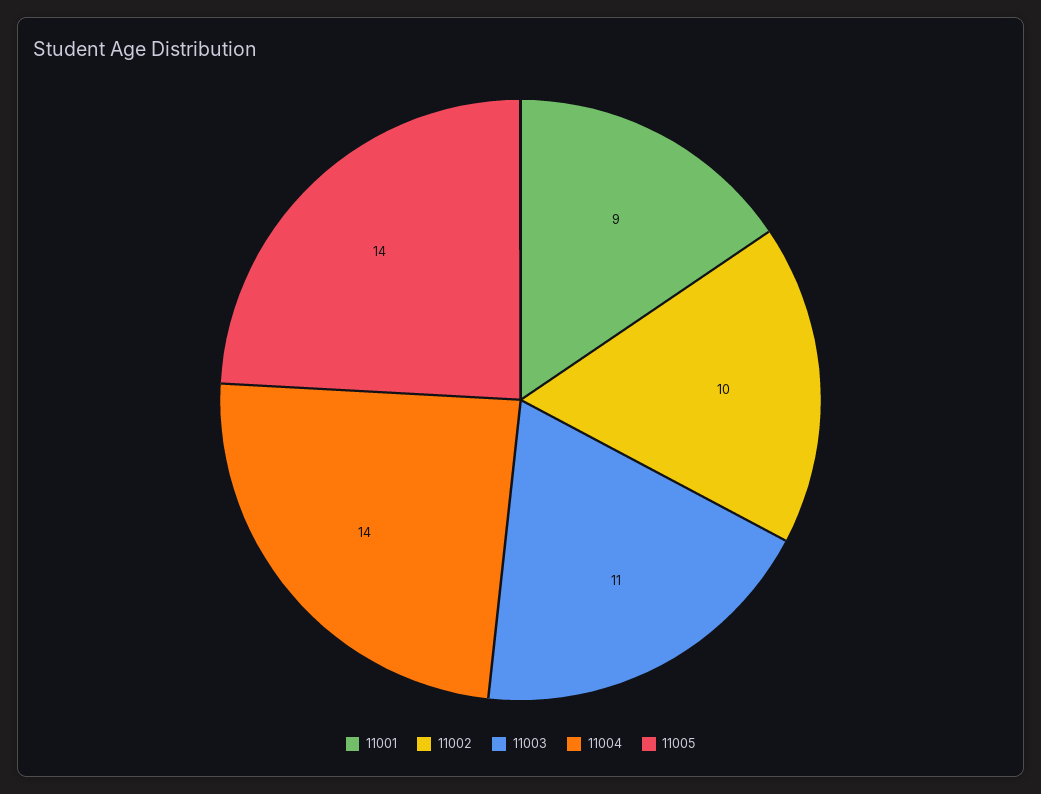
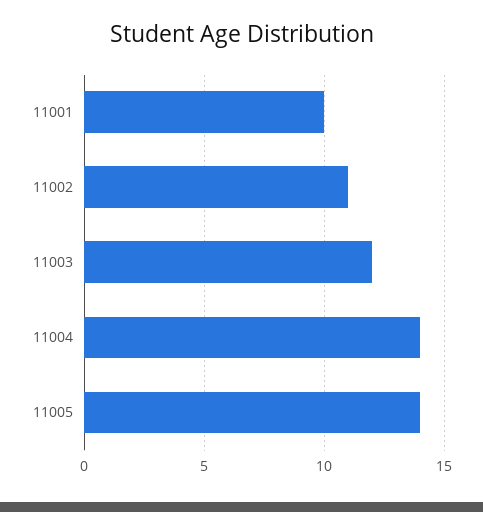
  {
-   "11001": 9,
+   "11001": 10,
-   "11002": 10,
+   "11002": 11,
-   "11003": 11,
+   "11003": 12,
    "11004": 14,
    "11005": 14
  }

